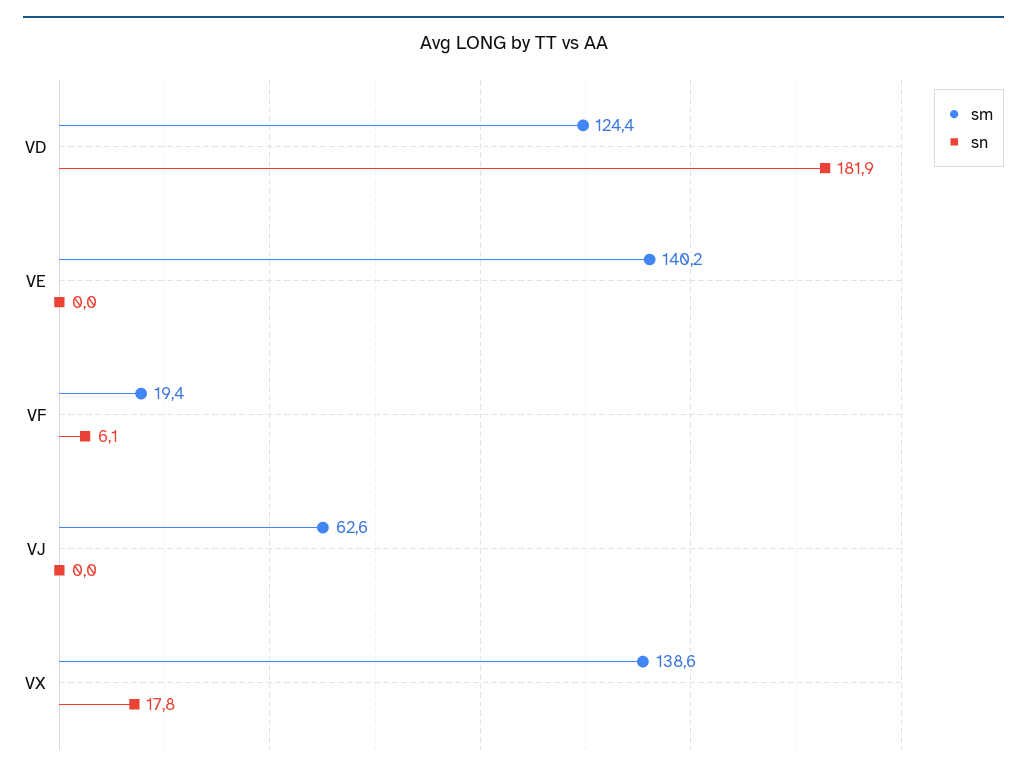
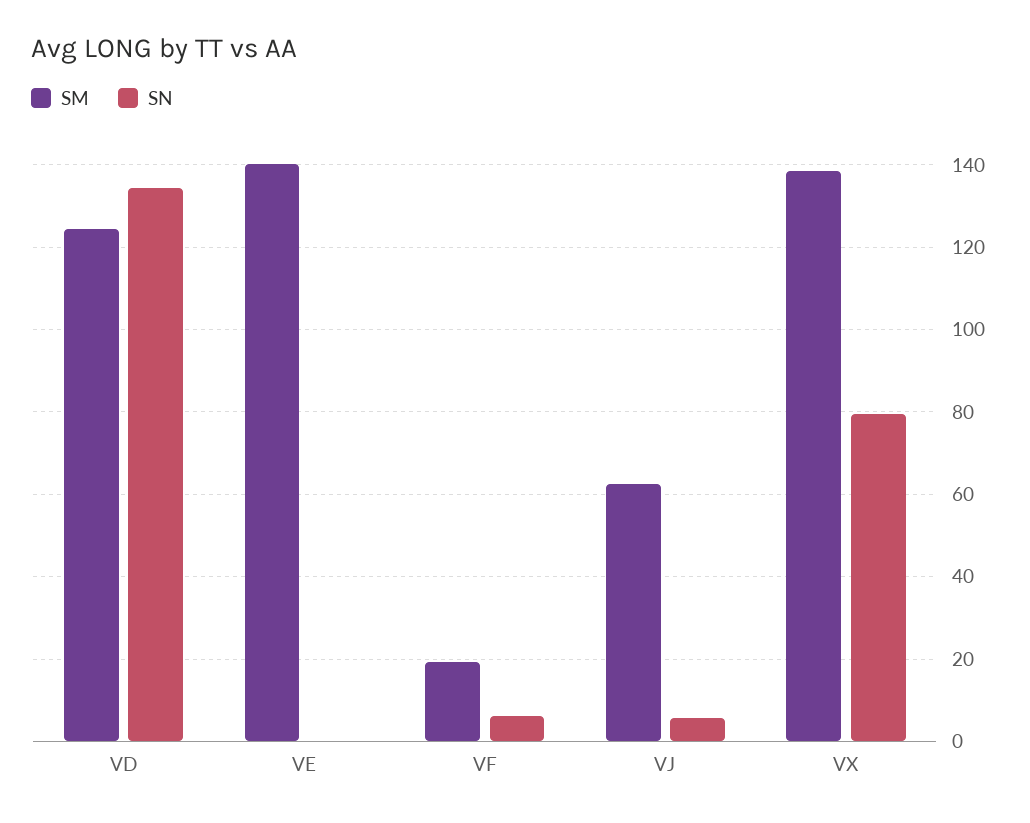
  {
    "sm": {
      "VD": 124.4,
      "VE": 140.2,
      "VF": 19.4,
      "VJ": 62.6,
      "VX": 138.6
    },
    "sn": {
-     "VD": 181.9,
+     "VD": 134,
      "VE": 0,
      "VF": 6.1,
-     "VJ": 0,
+     "VJ": 6,
-     "VX": 17.8
+     "VX": 80
    }
  }

